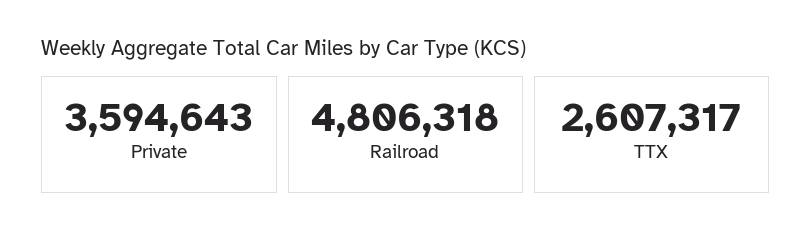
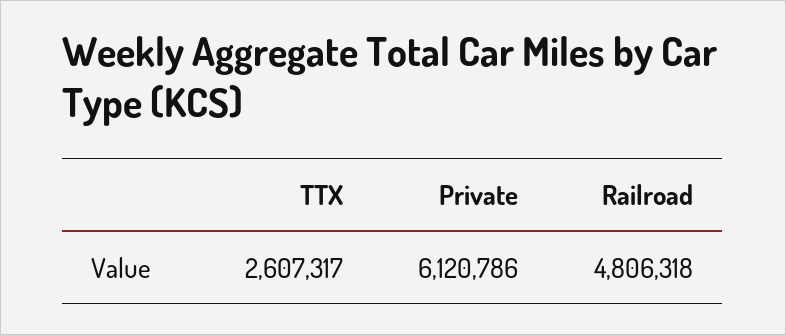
  {
-   "Private": 3594643,
+   "Private": 6120786,
    "Railroad": 4806318,
    "TTX": 2607317
  }

